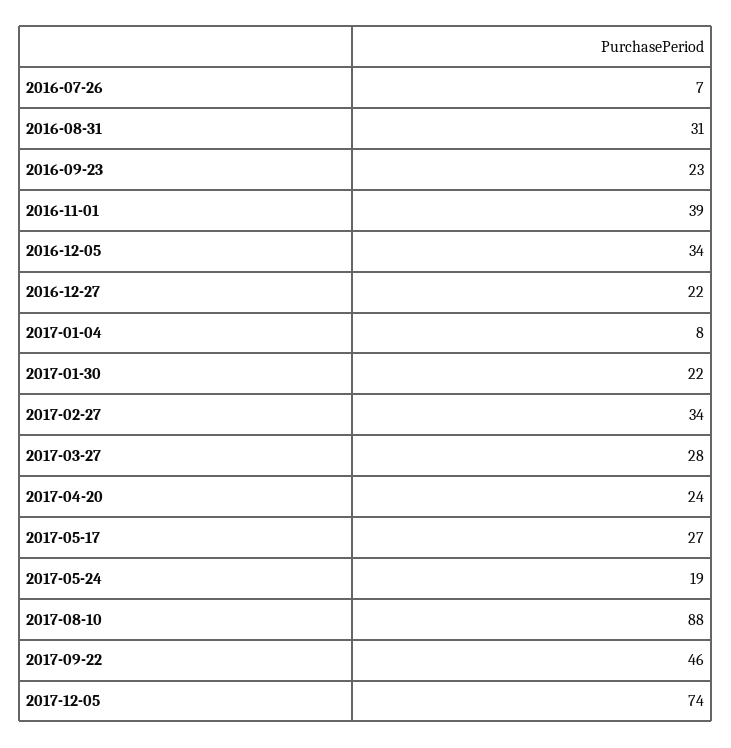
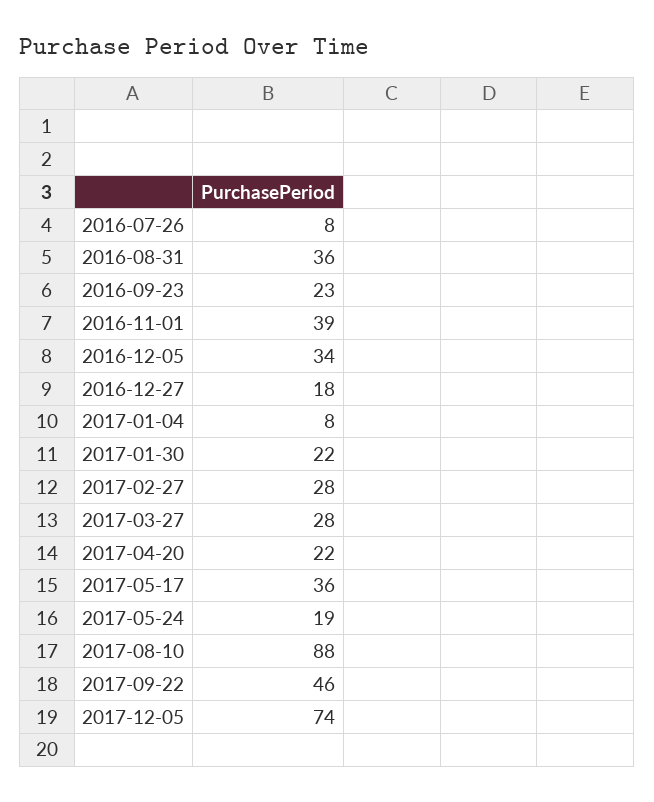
  {
-   "2016-07-26": 7,
+   "2016-07-26": 8,
-   "2016-08-31": 31,
+   "2016-08-31": 36,
    "2016-09-23": 23,
    "2016-11-01": 39,
    "2016-12-05": 34,
-   "2016-12-27": 22,
+   "2016-12-27": 18,
    "2017-01-04": 8,
    "2017-01-30": 22,
-   "2017-02-27": 34,
+   "2017-02-27": 28,
    "2017-03-27": 28,
-   "2017-04-20": 24,
+   "2017-04-20": 22,
-   "2017-05-17": 27,
+   "2017-05-17": 36,
    "2017-05-24": 19,
    "2017-08-10": 88,
    "2017-09-22": 46,
    "2017-12-05": 74
  }

